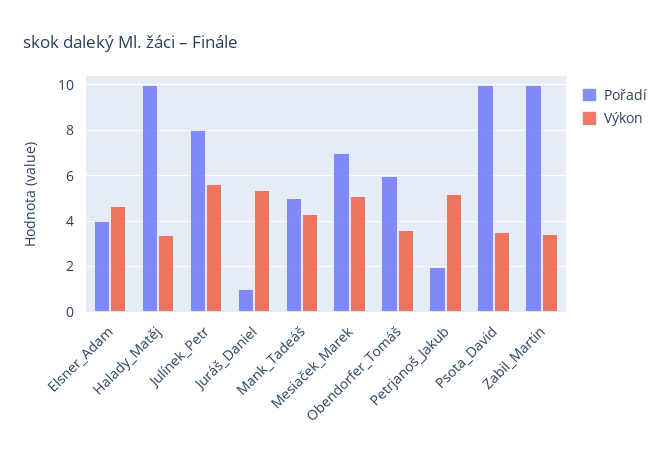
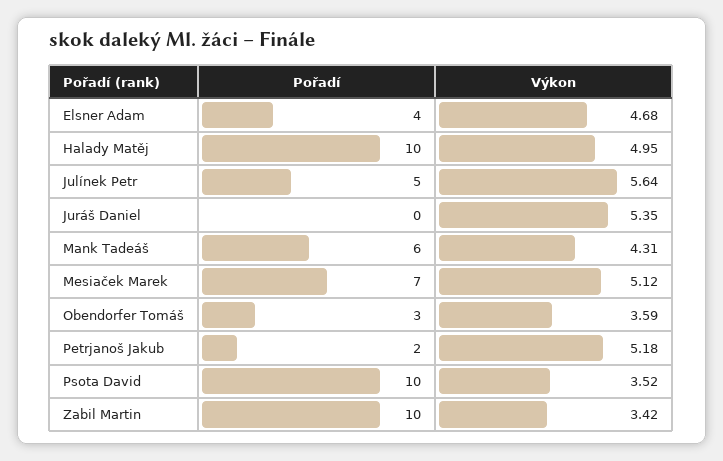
  {
    "Pořadí": {
      "Elsner_Adam": 4,
      "Halady_Matěj": 10,
-     "Julínek_Petr": 8,
+     "Julínek_Petr": 5,
-     "Juráš_Daniel": 1,
+     "Juráš_Daniel": 0,
-     "Mank_Tadeáš": 5,
+     "Mank_Tadeáš": 6,
      "Mesiaček_Marek": 7,
-     "Obendorfer_Tomáš": 6,
+     "Obendorfer_Tomáš": 3,
      "Petrjanoš_Jakub": 2,
      "Psota_David": 10,
      "Zabil_Martin": 10
    },
    "Výkon": {
      "Elsner_Adam": 4.68,
-     "Halady_Matěj": 3.5,
+     "Halady_Matěj": 4.95,
      "Julínek_Petr": 5.64,
      "Juráš_Daniel": 5.35,
      "Mank_Tadeáš": 4.31,
      "Mesiaček_Marek": 5.12,
      "Obendorfer_Tomáš": 3.59,
      "Petrjanoš_Jakub": 5.18,
      "Psota_David": 3.52,
      "Zabil_Martin": 3.42
    }
  }

